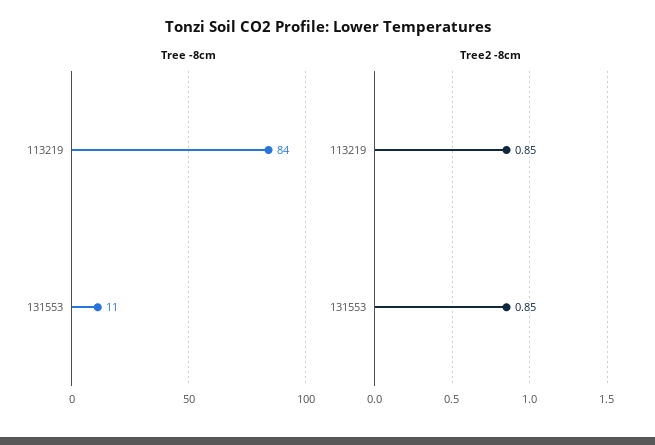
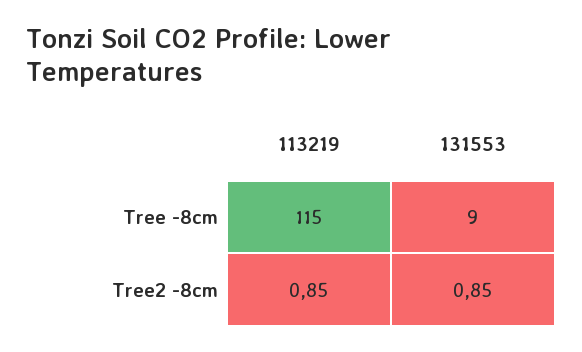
  {
    "Tree -8cm": {
-     "113219": 84,
+     "113219": 115,
-     "131553": 11
+     "131553": 9
    },
    "Tree2 -8cm": {
      "113219": 0.85,
      "131553": 0.85
    }
  }

